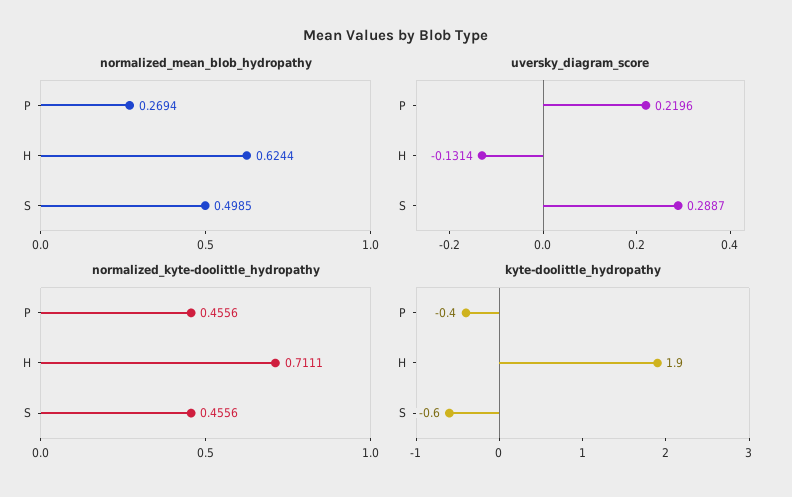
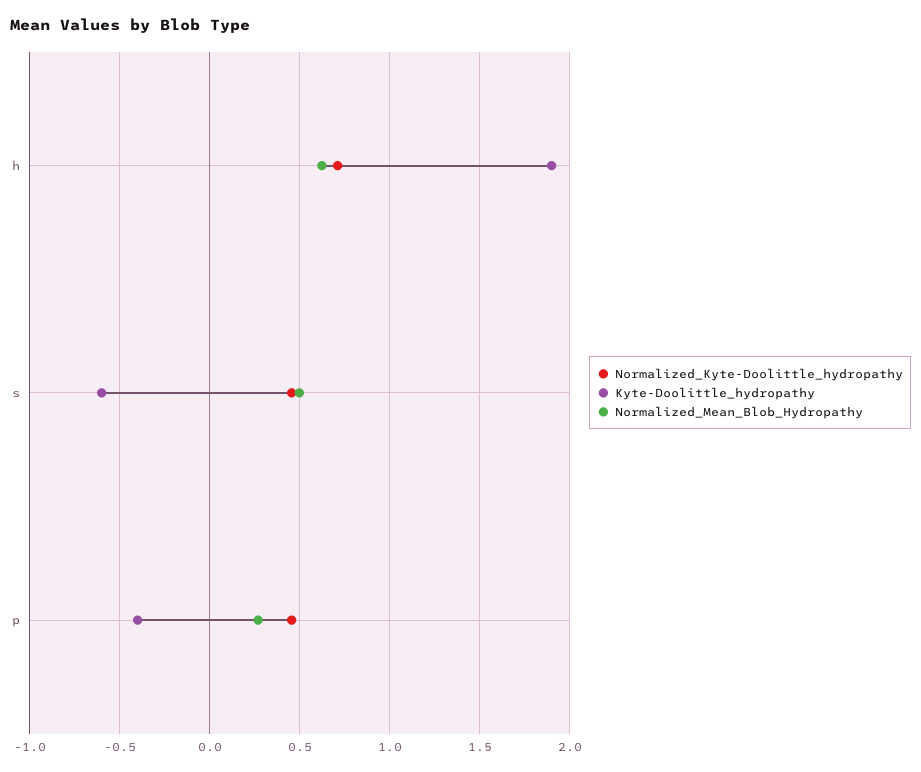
  {
    "normalized_mean_blob_hydropathy": {
      "P": 0.2694,
      "H": 0.6244,
      "S": 0.4985
    },
-   "uversky_diagram_score": {
-     "P": 0.2196,
-     "H": -0.1314,
-     "S": 0.2887
-   },
    "normalized_kyte-doolittle_hydropathy": {
      "P": 0.4556,
      "H": 0.7111,
      "S": 0.4556
    },
    "kyte-doolittle_hydropathy": {
      "P": -0.4,
      "H": 1.9,
      "S": -0.6
    }
  }

